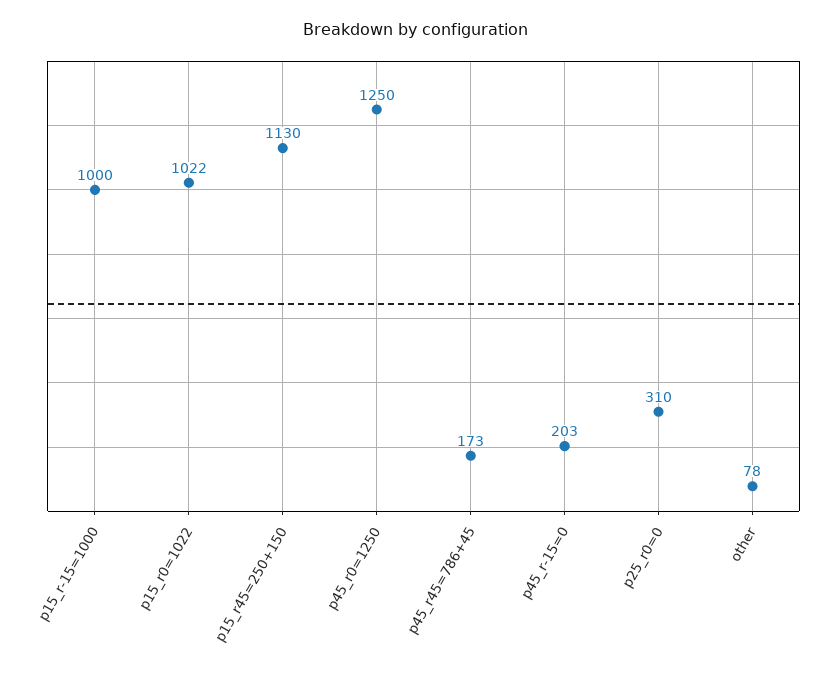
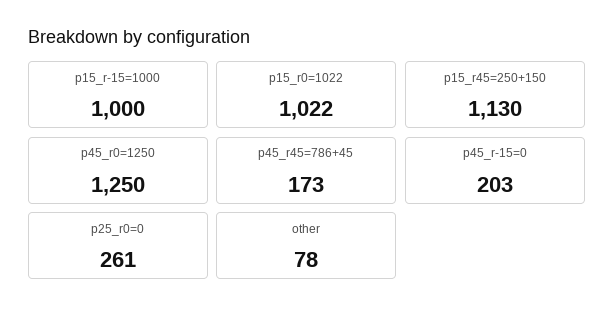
  {
    "p15_r-15=1000": 1000,
    "p15_r0=1022": 1022,
    "p15_r45=250+150": 1130,
    "p45_r0=1250": 1250,
    "p45_r45=786+45": 173,
    "p45_r-15=0": 203,
-   "p25_r0=0": 310,
+   "p25_r0=0": 261,
    "other": 78
  }

